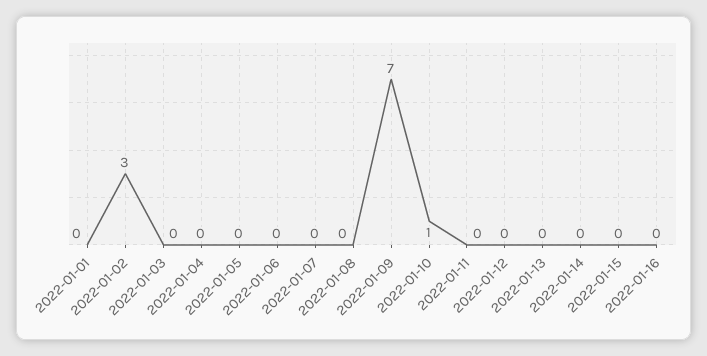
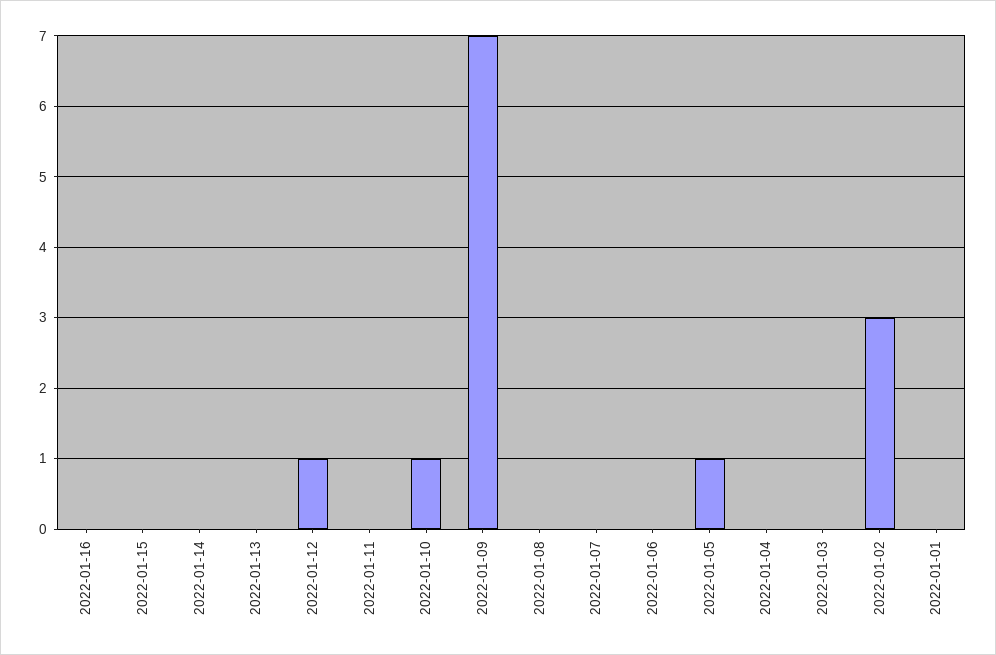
  {
    "2022-01-01": 0,
    "2022-01-02": 3,
    "2022-01-03": 0,
    "2022-01-04": 0,
-   "2022-01-05": 0,
+   "2022-01-05": 1,
    "2022-01-06": 0,
    "2022-01-07": 0,
    "2022-01-08": 0,
    "2022-01-09": 7,
    "2022-01-10": 1,
    "2022-01-11": 0,
-   "2022-01-12": 0,
+   "2022-01-12": 1,
    "2022-01-13": 0,
    "2022-01-14": 0,
    "2022-01-15": 0,
    "2022-01-16": 0
  }

